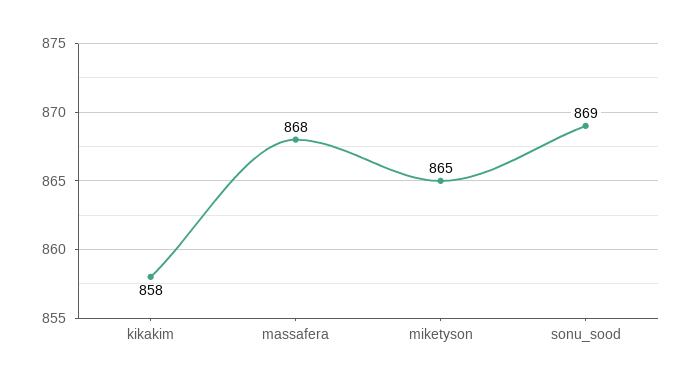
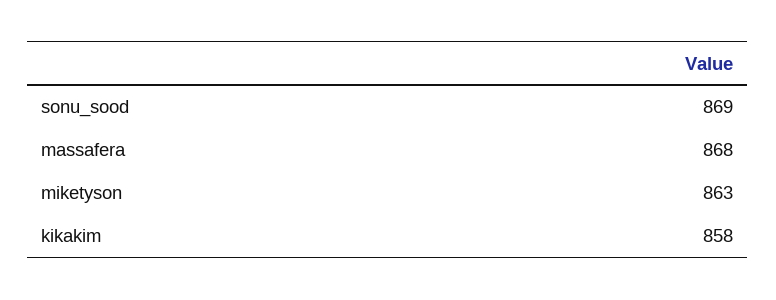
  {
    "kikakim": 858,
    "massafera": 868,
-   "miketyson": 865,
+   "miketyson": 863,
    "sonu_sood": 869
  }

